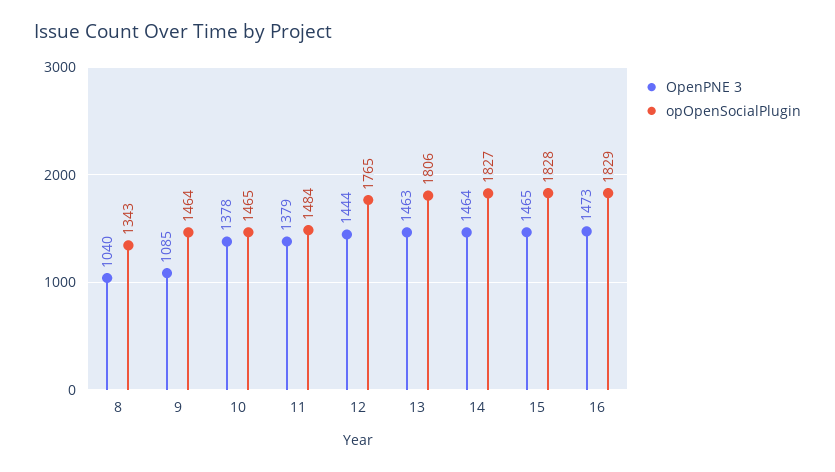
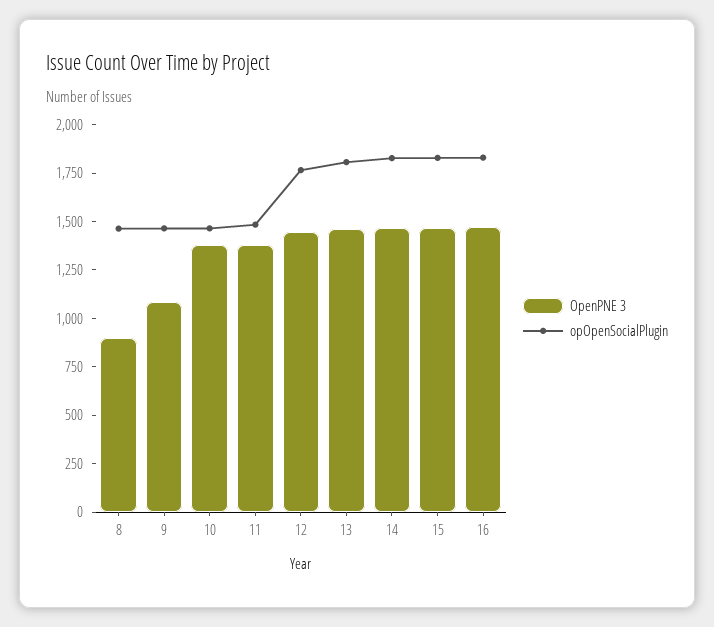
  {
    "OpenPNE 3": {
-     "8": 1040,
+     "8": 900,
      "9": 1085,
      "10": 1378,
      "11": 1379,
      "12": 1444,
      "13": 1463,
      "14": 1464,
      "15": 1465,
      "16": 1473
    },
    "opOpenSocialPlugin": {
-     "8": 1343,
+     "8": 1450,
      "9": 1464,
      "10": 1465,
      "11": 1484,
      "12": 1765,
      "13": 1806,
      "14": 1827,
      "15": 1828,
      "16": 1829
    }
  }

